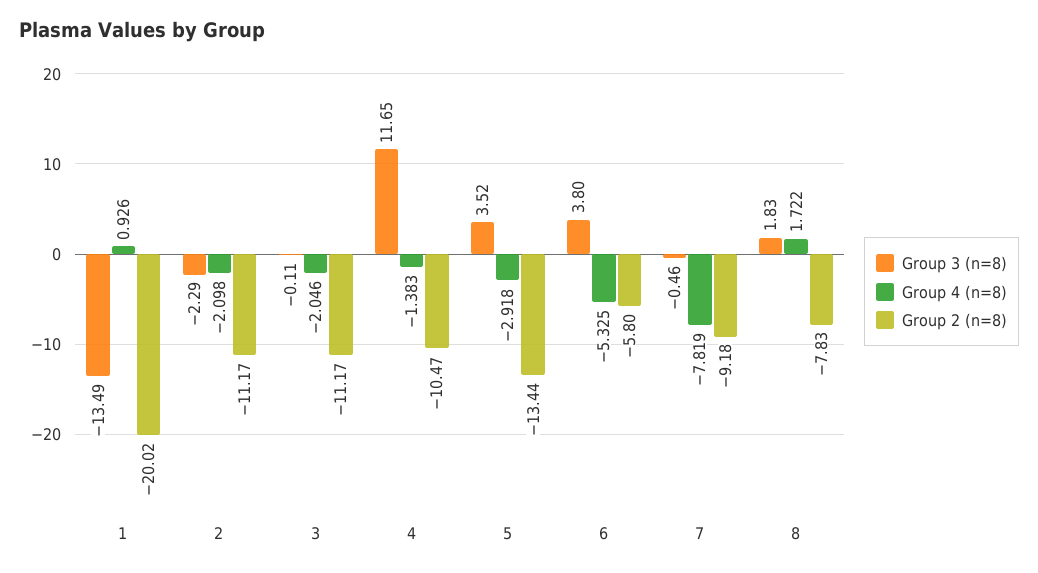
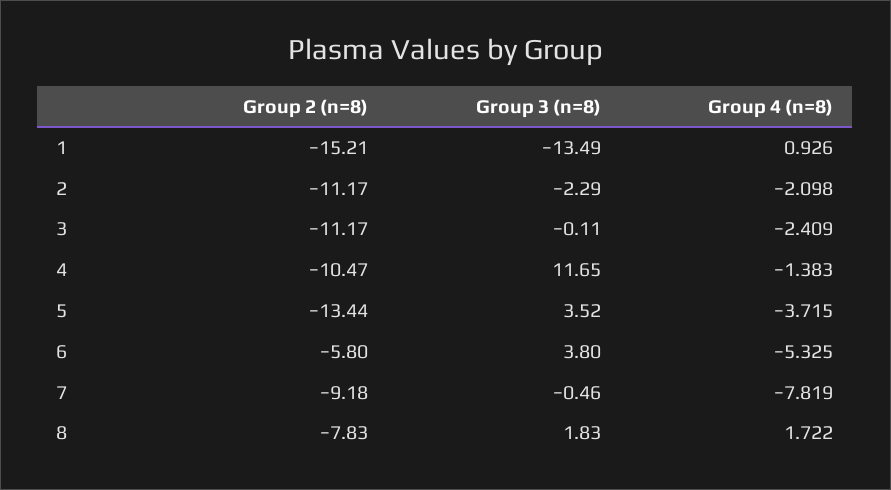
  {
    "Group 3 (n=8)": {
      "1": -13.49,
      "2": -2.29,
      "3": -0.11,
      "4": 11.65,
      "5": 3.52,
      "6": 3.8,
      "7": -0.46,
      "8": 1.83
    },
    "Group 4 (n=8)": {
      "1": 0.926,
      "2": -2.098,
-     "3": -2.046,
+     "3": -2.409,
      "4": -1.383,
-     "5": -2.918,
+     "5": -3.715,
      "6": -5.325,
      "7": -7.819,
      "8": 1.722
    },
    "Group 2 (n=8)": {
-     "1": -20.02,
+     "1": -15.21,
      "2": -11.17,
      "3": -11.17,
      "4": -10.47,
      "5": -13.44,
      "6": -5.8,
      "7": -9.18,
      "8": -7.83
    }
  }

